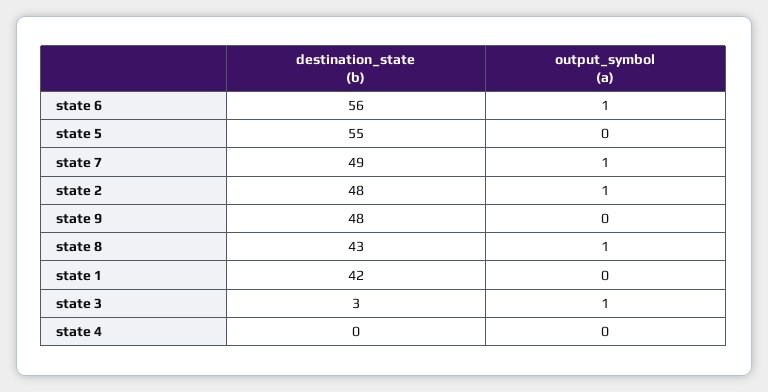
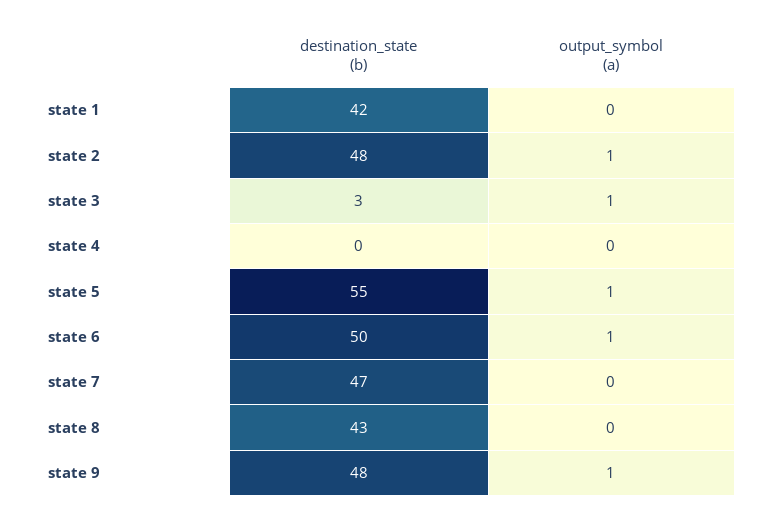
  {
    "destination_state (b)": {
-     "state 6": 56,
+     "state 6": 50,
      "state 5": 55,
-     "state 7": 49,
+     "state 7": 47,
      "state 2": 48,
      "state 9": 48,
      "state 8": 43,
      "state 1": 42,
      "state 3": 3,
      "state 4": 0
    },
    "output_symbol (a)": {
      "state 6": 1,
-     "state 5": 0,
+     "state 5": 1,
-     "state 7": 1,
+     "state 7": 0,
      "state 2": 1,
-     "state 9": 0,
+     "state 9": 1,
-     "state 8": 1,
+     "state 8": 0,
      "state 1": 0,
      "state 3": 1,
      "state 4": 0
    }
  }

